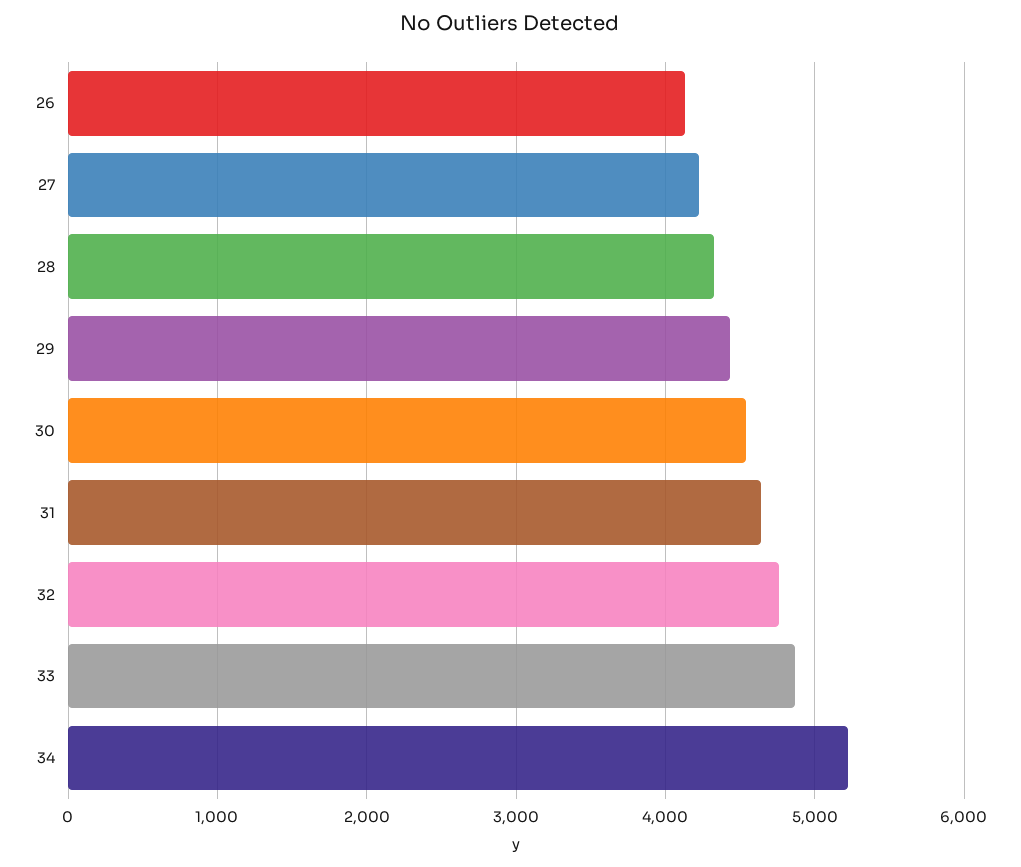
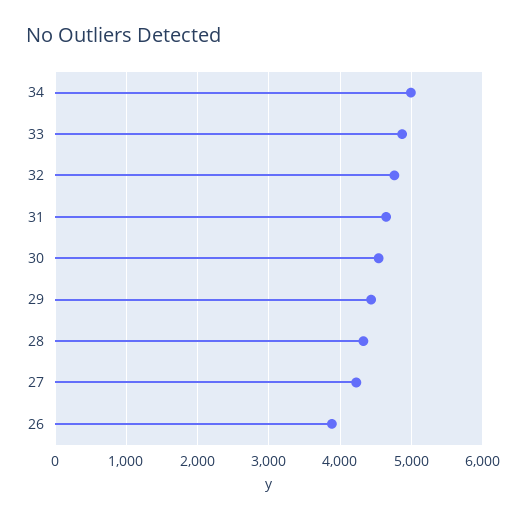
  {
-   "26": 4100,
+   "26": 3900,
    "27": 4200,
    "28": 4300,
    "29": 4400,
    "30": 4500,
    "31": 4600,
    "32": 4800,
    "33": 4900,
-   "34": 5200
+   "34": 5000
  }

